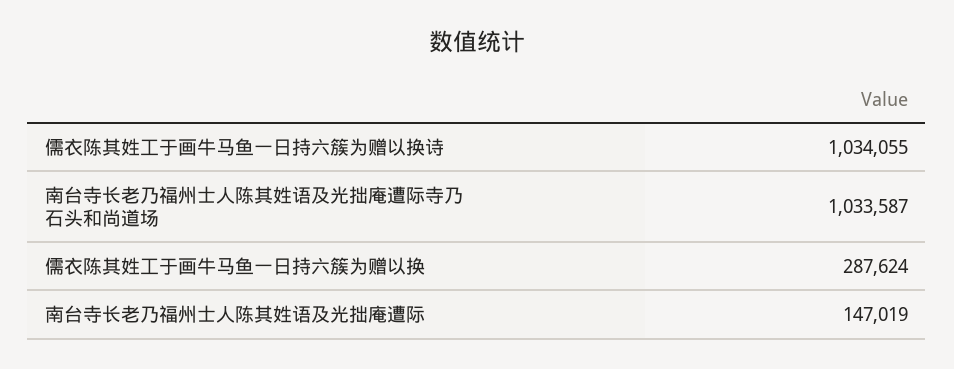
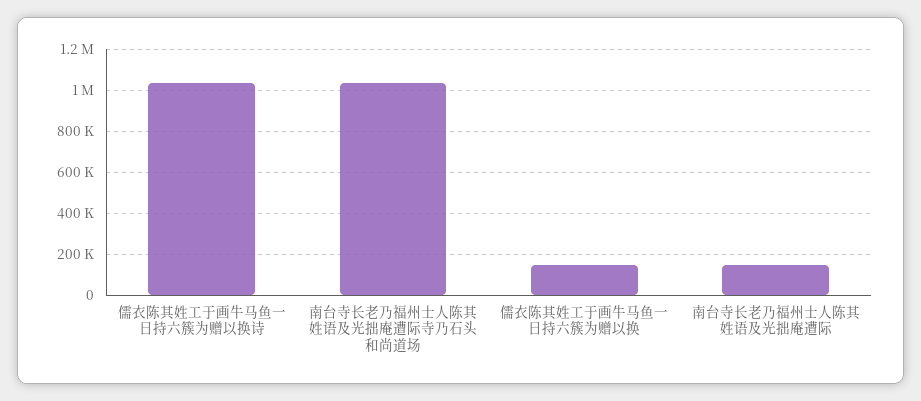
  {
    "儒衣陈其姓工于画牛马鱼一日持六簇为赠以换诗": 1034055,
    "南台寺长老乃福州士人陈其姓语及光拙庵遭际寺乃石头和尚道场": 1033587,
-   "儒衣陈其姓工于画牛马鱼一日持六簇为赠以换": 287624,
+   "儒衣陈其姓工于画牛马鱼一日持六簇为赠以换": 150000,
    "南台寺长老乃福州士人陈其姓语及光拙庵遭际": 147019
  }

